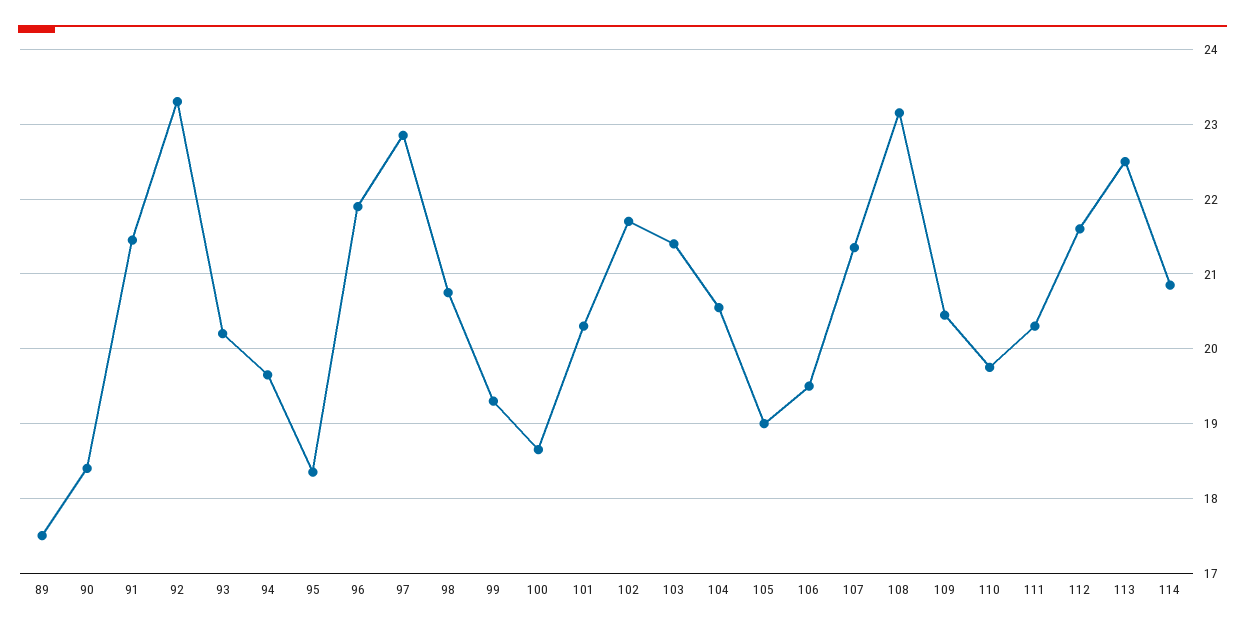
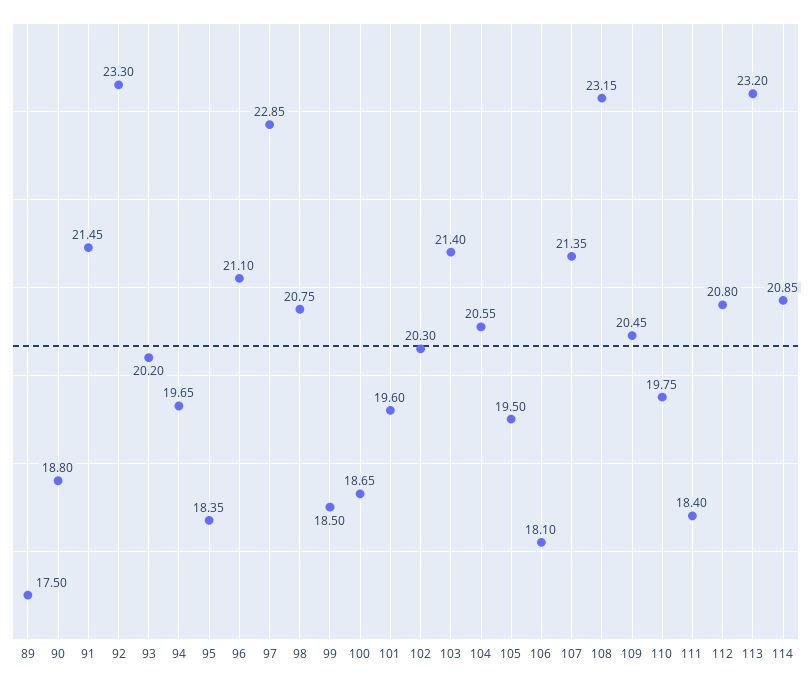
  {
    "89": 17.5,
-   "90": 18.4,
+   "90": 18.8,
    "91": 21.45,
    "92": 23.3,
    "93": 20.2,
    "94": 19.65,
    "95": 18.35,
-   "96": 21.9,
+   "96": 21.1,
    "97": 22.85,
    "98": 20.75,
-   "99": 19.3,
+   "99": 18.5,
    "100": 18.65,
-   "101": 20.3,
+   "101": 19.6,
-   "102": 21.7,
+   "102": 20.3,
    "103": 21.4,
    "104": 20.55,
-   "105": 19,
+   "105": 19.5,
-   "106": 19.5,
+   "106": 18.1,
    "107": 21.35,
    "108": 23.15,
    "109": 20.45,
    "110": 19.75,
-   "111": 20.3,
+   "111": 18.4,
-   "112": 21.6,
+   "112": 20.8,
-   "113": 22.5,
+   "113": 23.2,
    "114": 20.85
  }

